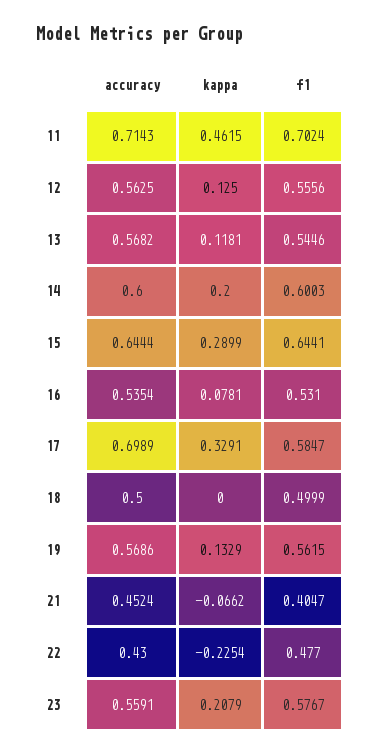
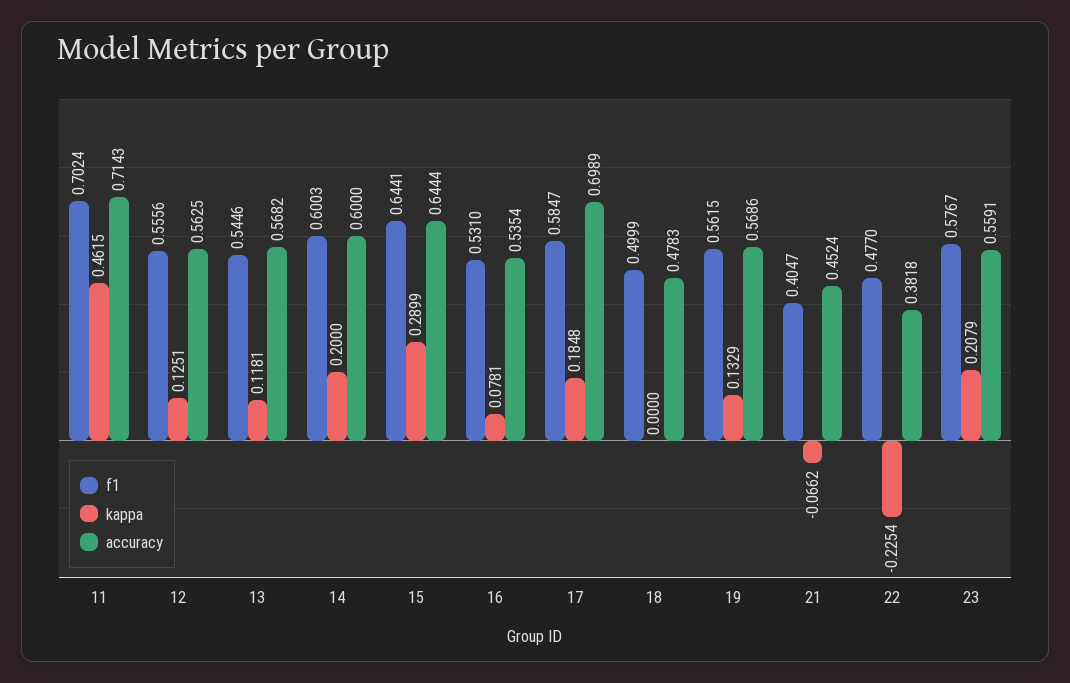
  {
    "accuracy": {
      "11": 0.7143,
      "12": 0.5625,
      "13": 0.5682,
      "14": 0.6,
      "15": 0.6444,
      "16": 0.5354,
      "17": 0.6989,
-     "18": 0.5,
+     "18": 0.4783,
      "19": 0.5686,
      "21": 0.4524,
-     "22": 0.43,
+     "22": 0.3818,
      "23": 0.5591
    },
    "kappa": {
      "11": 0.4615,
-     "12": 0.125,
+     "12": 0.1251,
      "13": 0.1181,
      "14": 0.2,
      "15": 0.2899,
      "16": 0.0781,
-     "17": 0.3291,
+     "17": 0.1848,
      "18": 0,
      "19": 0.1329,
      "21": -0.0662,
      "22": -0.2254,
      "23": 0.2079
    },
    "f1": {
      "11": 0.7024,
      "12": 0.5556,
      "13": 0.5446,
      "14": 0.6003,
      "15": 0.6441,
      "16": 0.531,
      "17": 0.5847,
      "18": 0.4999,
      "19": 0.5615,
      "21": 0.4047,
      "22": 0.477,
      "23": 0.5767
    }
  }

